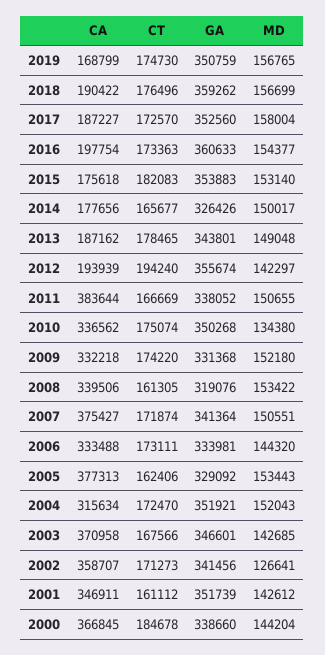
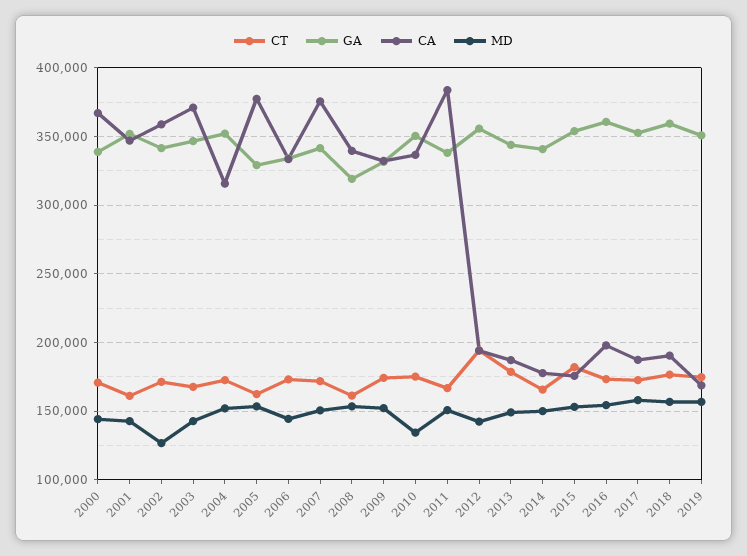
  {
    "CA": {
      "2019": 168799,
      "2018": 190422,
      "2017": 187227,
      "2016": 197754,
      "2015": 175618,
      "2014": 177656,
      "2013": 187162,
      "2012": 193939,
      "2011": 383644,
      "2010": 336562,
      "2009": 332218,
      "2008": 339506,
      "2007": 375427,
      "2006": 333488,
      "2005": 377313,
      "2004": 315634,
      "2003": 370958,
      "2002": 358707,
      "2001": 346911,
      "2000": 366845
    },
    "CT": {
      "2019": 174730,
      "2018": 176496,
      "2017": 172570,
      "2016": 173363,
      "2015": 182083,
      "2014": 165677,
      "2013": 178465,
      "2012": 194240,
      "2011": 166669,
      "2010": 175074,
      "2009": 174220,
      "2008": 161305,
      "2007": 171874,
      "2006": 173111,
      "2005": 162406,
      "2004": 172470,
      "2003": 167566,
      "2002": 171273,
      "2001": 161112,
-     "2000": 184678
+     "2000": 170000
    },
    "GA": {
      "2019": 350759,
      "2018": 359262,
      "2017": 352560,
      "2016": 360633,
      "2015": 353883,
-     "2014": 326426,
+     "2014": 340000,
      "2013": 343801,
      "2012": 355674,
      "2011": 338052,
      "2010": 350268,
      "2009": 331368,
      "2008": 319076,
      "2007": 341364,
      "2006": 333981,
      "2005": 329092,
      "2004": 351921,
      "2003": 346601,
      "2002": 341456,
      "2001": 351739,
      "2000": 338660
    },
    "MD": {
      "2019": 156765,
      "2018": 156699,
      "2017": 158004,
      "2016": 154377,
      "2015": 153140,
      "2014": 150017,
      "2013": 149048,
      "2012": 142297,
      "2011": 150655,
      "2010": 134380,
      "2009": 152180,
      "2008": 153422,
      "2007": 150551,
      "2006": 144320,
      "2005": 153443,
      "2004": 152043,
      "2003": 142685,
      "2002": 126641,
      "2001": 142612,
      "2000": 144204
    }
  }

